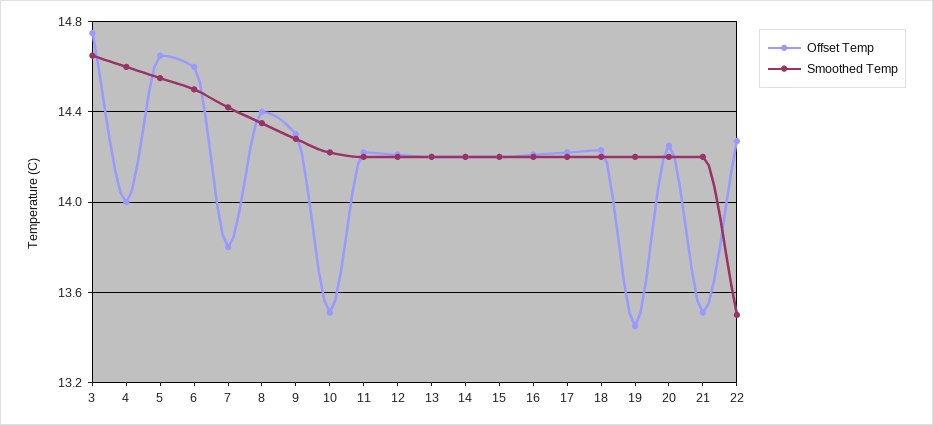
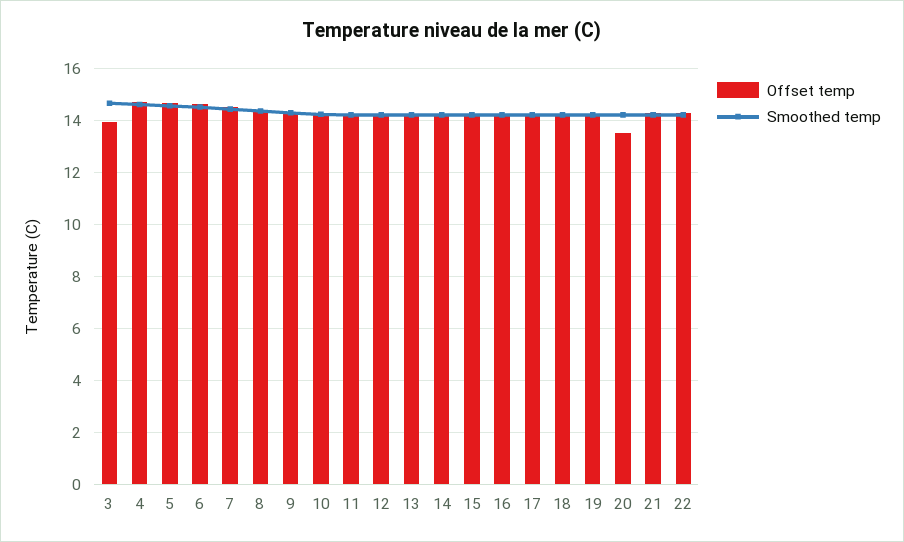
  {
    "Offset Temp": {
-     "3": 14.75,
+     "3": 14,
-     "4": 14,
+     "4": 14.75,
      "5": 14.65,
      "6": 14.6,
-     "7": 13.8,
+     "7": 14.5,
      "8": 14.4,
      "9": 14.3,
-     "10": 13.5,
+     "10": 14.25,
      "11": 14.2,
      "12": 14.2,
      "13": 14.2,
      "14": 14.2,
      "15": 14.2,
      "16": 14.2,
      "17": 14.2,
      "18": 14.25,
-     "19": 13.45,
+     "19": 14.25,
-     "20": 14.25,
+     "20": 13.5,
-     "21": 13.5,
+     "21": 14.25,
      "22": 14.25
    },
    "Smoothed Temp": {
      "3": 14.65,
      "4": 14.6,
      "5": 14.55,
      "6": 14.5,
      "7": 14.4,
      "8": 14.35,
      "9": 14.3,
      "10": 14.2,
      "11": 14.2,
      "12": 14.2,
      "13": 14.2,
      "14": 14.2,
      "15": 14.2,
      "16": 14.2,
      "17": 14.2,
      "18": 14.2,
      "19": 14.2,
      "20": 14.2,
      "21": 14.2,
-     "22": 13.5
+     "22": 14.25
    }
  }

